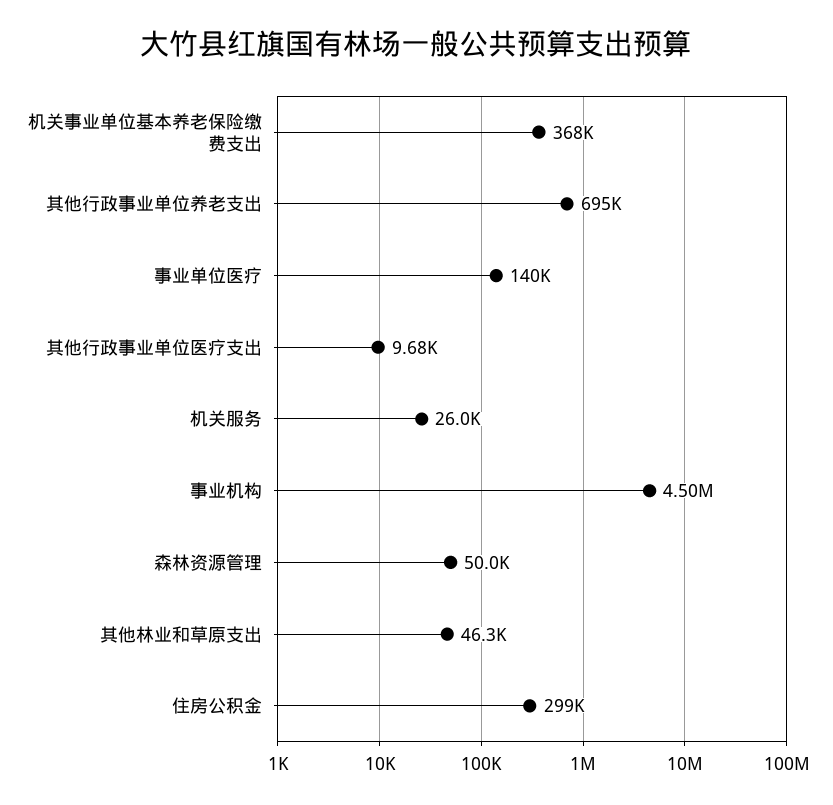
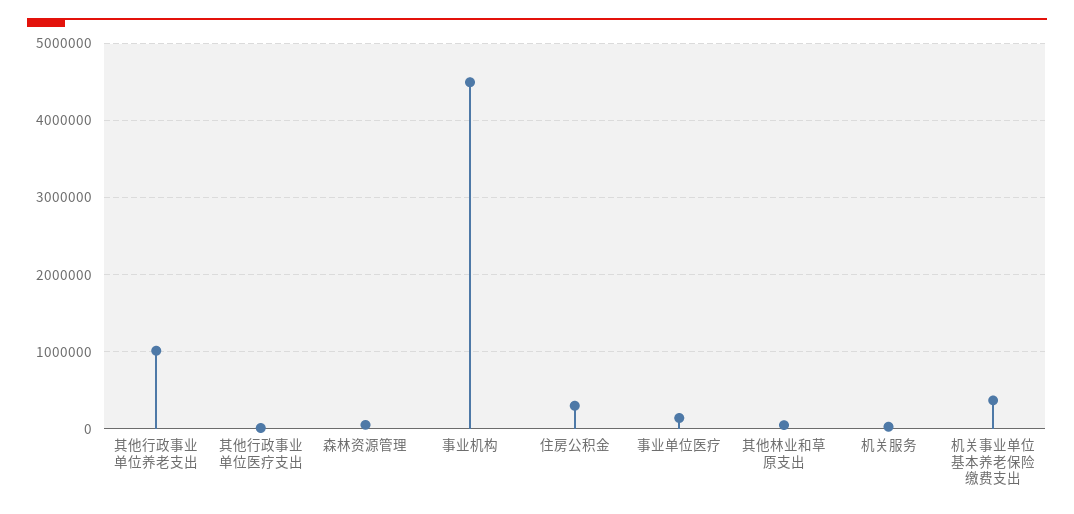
  {
    "机关事业单位基本养老保险缴费支出": 368000,
-   "其他行政事业单位养老支出": 695000,
+   "其他行政事业单位养老支出": 1000000,
    "事业单位医疗": 140000,
    "其他行政事业单位医疗支出": 9680,
    "机关服务": 26000,
    "事业机构": 4500000,
    "森林资源管理": 50000,
    "其他林业和草原支出": 46300,
    "住房公积金": 299000
  }

